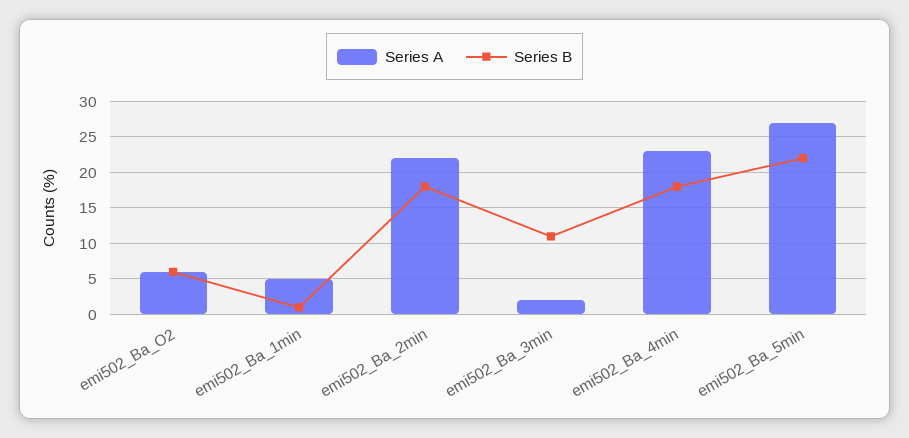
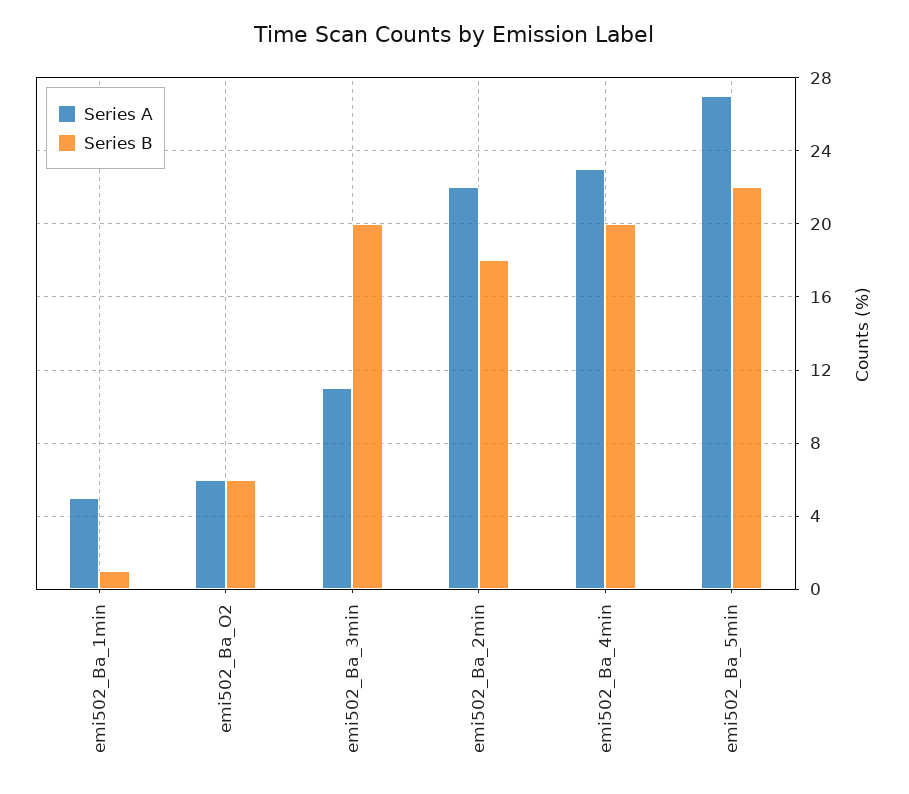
  {
    "Series A": {
      "emi502_Ba_O2": 6,
      "emi502_Ba_1min": 5,
      "emi502_Ba_2min": 22,
-     "emi502_Ba_3min": 2,
+     "emi502_Ba_3min": 11,
      "emi502_Ba_4min": 23,
      "emi502_Ba_5min": 27
    },
    "Series B": {
      "emi502_Ba_O2": 6,
      "emi502_Ba_1min": 1,
      "emi502_Ba_2min": 18,
-     "emi502_Ba_3min": 11,
+     "emi502_Ba_3min": 20,
-     "emi502_Ba_4min": 18,
+     "emi502_Ba_4min": 20,
      "emi502_Ba_5min": 22
    }
  }

